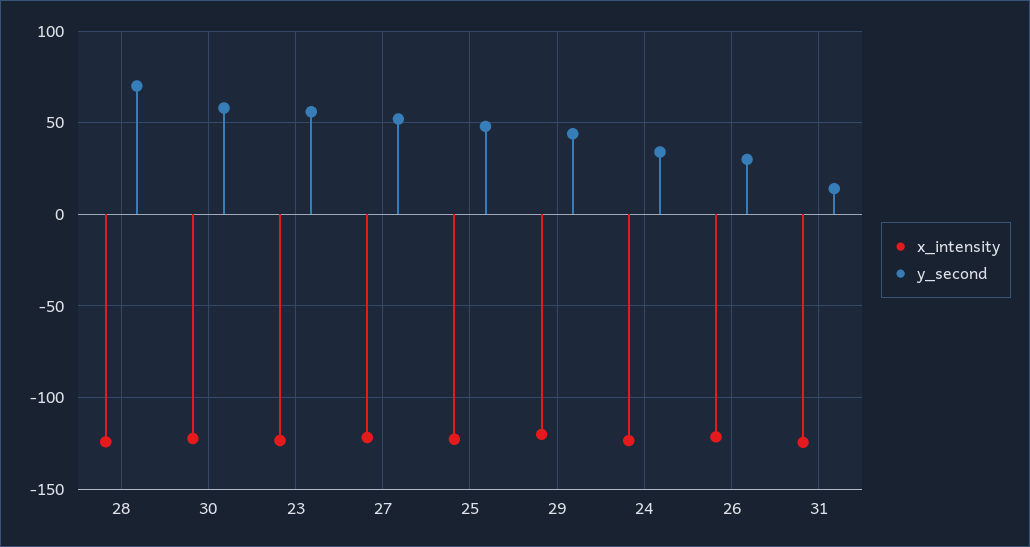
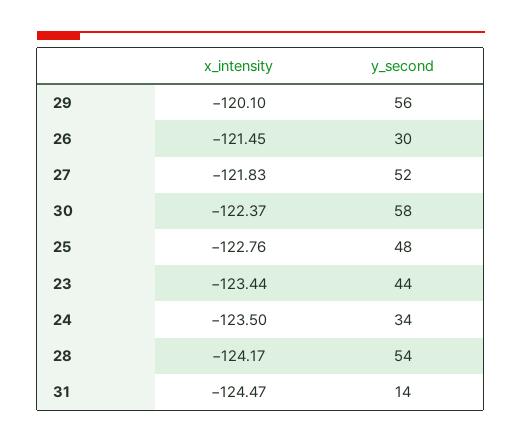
  {
    "x_intensity": {
      "28": -124.17,
      "30": -122.37,
      "23": -123.44,
      "27": -121.83,
      "25": -122.76,
      "29": -120.1,
      "24": -123.5,
      "26": -121.45,
      "31": -124.47
    },
    "y_second": {
-     "28": 70,
+     "28": 54,
      "30": 58,
-     "23": 55,
+     "23": 44,
      "27": 52,
      "25": 48,
-     "29": 45,
+     "29": 56,
      "24": 34,
      "26": 30,
      "31": 14
    }
  }

